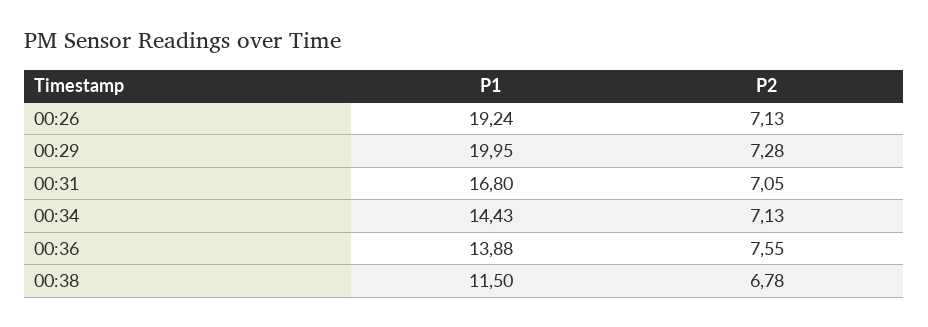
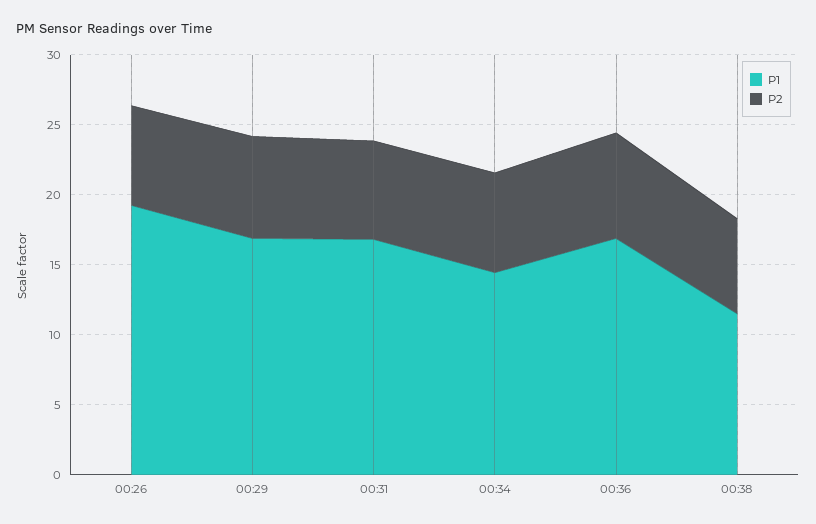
  {
    "P1": {
      "00:26": 19.24,
-     "00:29": 19.95,
+     "00:29": 17,
      "00:31": 16.8,
      "00:34": 14.43,
-     "00:36": 13.88,
+     "00:36": 17,
      "00:38": 11.5
    },
    "P2": {
      "00:26": 7.13,
      "00:29": 7.28,
      "00:31": 7.05,
      "00:34": 7.13,
      "00:36": 7.55,
      "00:38": 6.78
    }
  }

